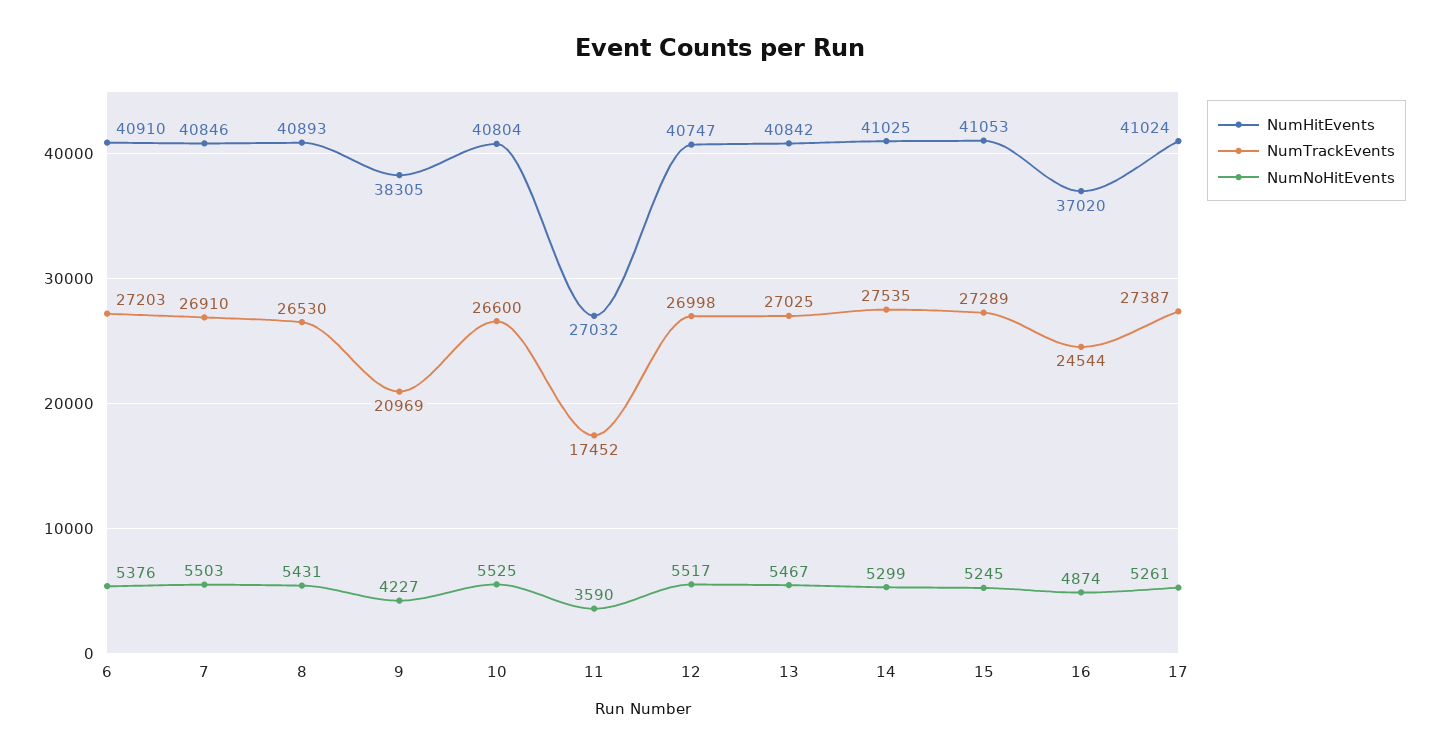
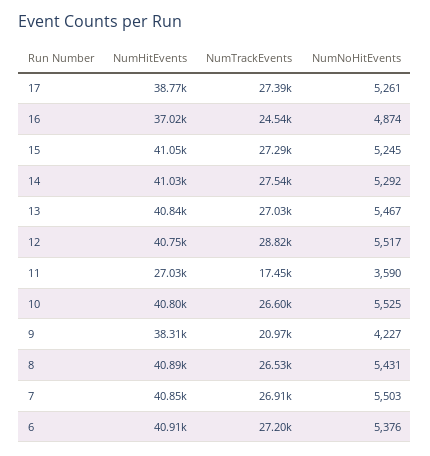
  {
    "NumHitEvents": {
      "6": 40910,
      "7": 40846,
      "8": 40893,
      "9": 38305,
      "10": 40804,
      "11": 27032,
      "12": 40747,
      "13": 40842,
      "14": 41025,
      "15": 41053,
      "16": 37020,
-     "17": 41024
+     "17": 38770
    },
    "NumTrackEvents": {
      "6": 27203,
      "7": 26910,
      "8": 26530,
      "9": 20969,
      "10": 26600,
      "11": 17452,
-     "12": 26998,
+     "12": 28820,
      "13": 27025,
      "14": 27535,
      "15": 27289,
      "16": 24544,
      "17": 27387
    },
    "NumNoHitEvents": {
      "6": 5376,
      "7": 5503,
      "8": 5431,
      "9": 4227,
      "10": 5525,
      "11": 3590,
      "12": 5517,
      "13": 5467,
-     "14": 5299,
+     "14": 5292,
      "15": 5245,
      "16": 4874,
      "17": 5261
    }
  }

